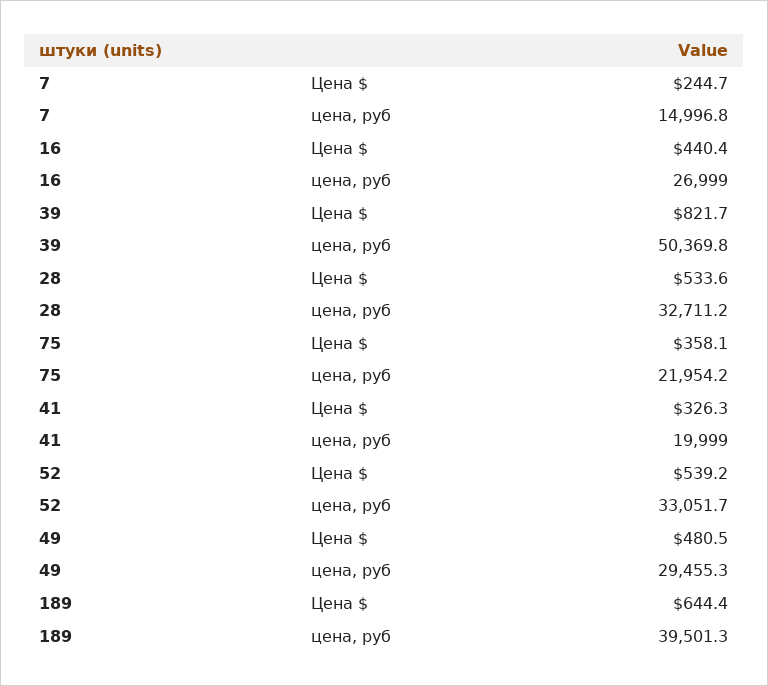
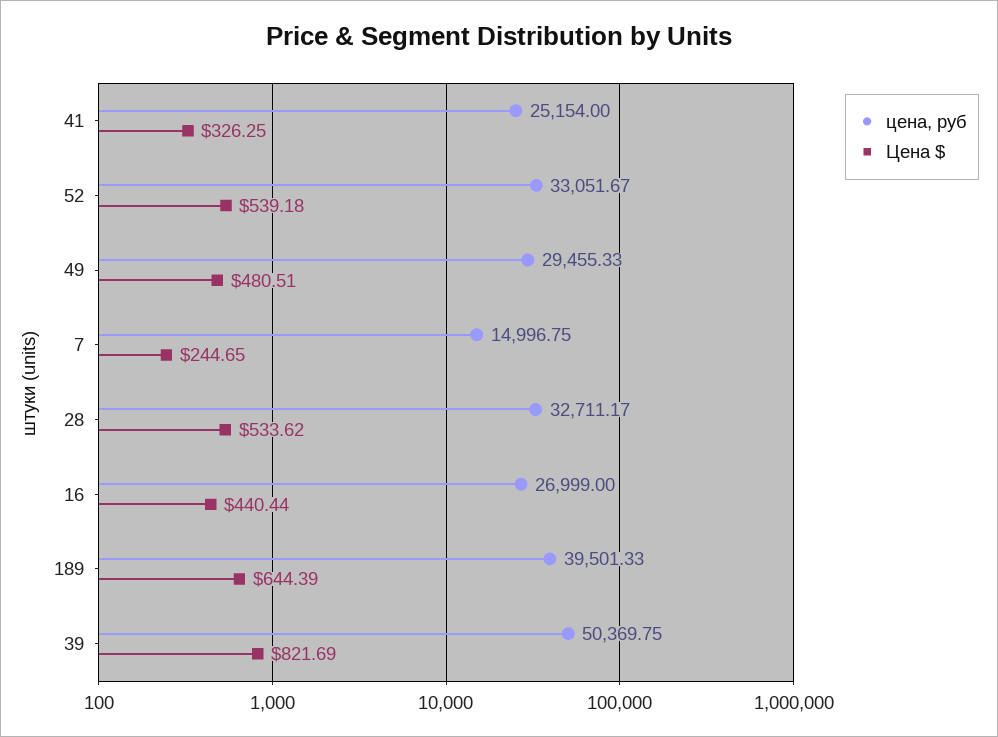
  {
    "Цена $": {
      "7": 244.65,
      "16": 440.44,
      "39": 821.69,
      "28": 533.62,
-     "75": 358.1,
      "41": 326.25,
      "52": 539.18,
      "49": 480.51,
      "189": 644.39
    },
    "цена, руб": {
      "7": 14996.75,
      "16": 26999,
      "39": 50369.75,
      "28": 32711.17,
-     "75": 21954.2,
-     "41": 19999,
+     "41": 25154,
      "52": 33051.67,
      "49": 29455.33,
      "189": 39501.33
    }
  }

